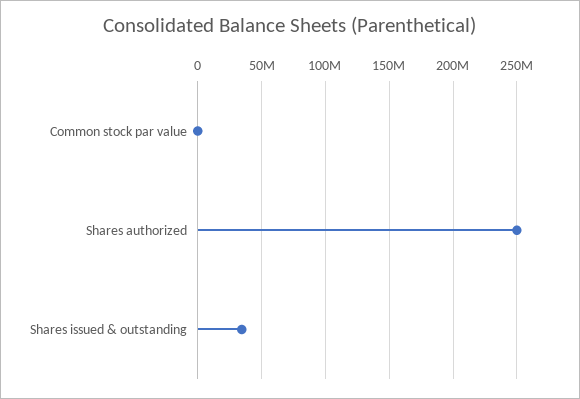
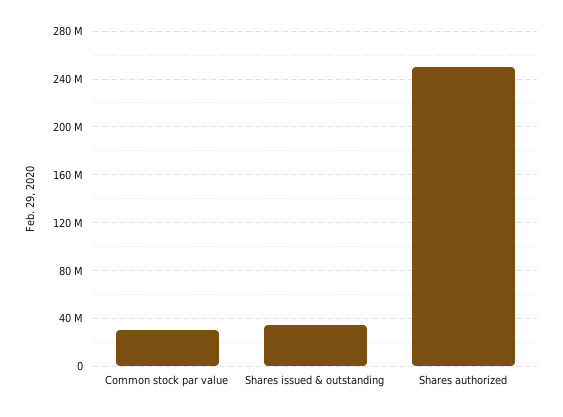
  {
-   "Common stock par value": 0,
+   "Common stock par value": 30000000,
    "Shares authorized": 250000000,
    "Shares issued & outstanding": 35000000
  }

